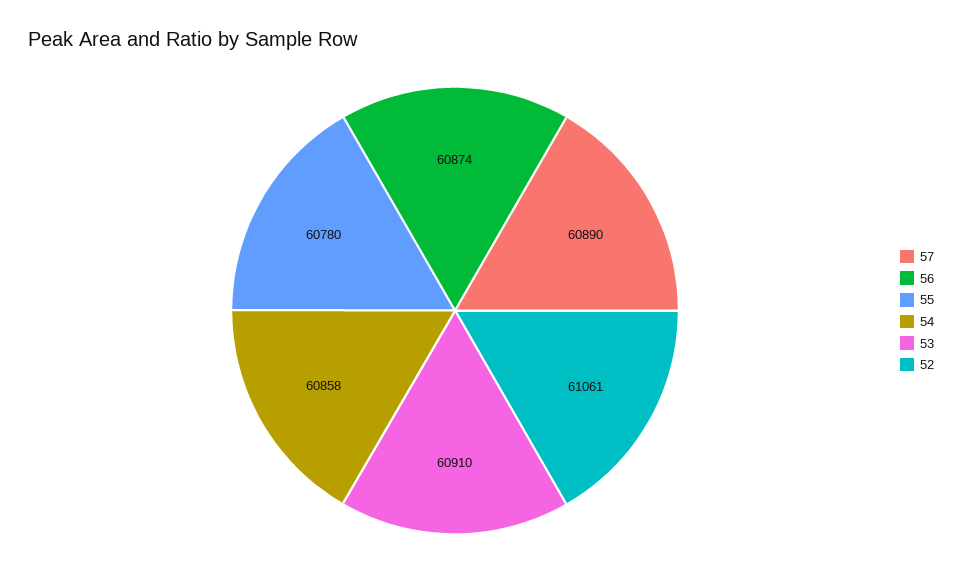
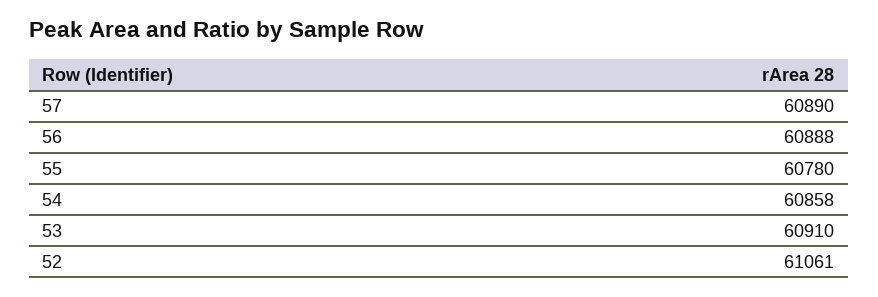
  {
    "57": 60890,
-   "56": 60874,
+   "56": 60888,
    "55": 60780,
    "54": 60858,
    "53": 60910,
    "52": 61061
  }

